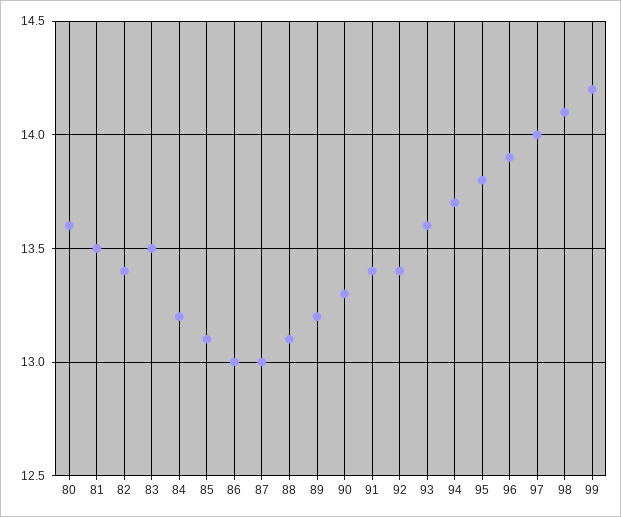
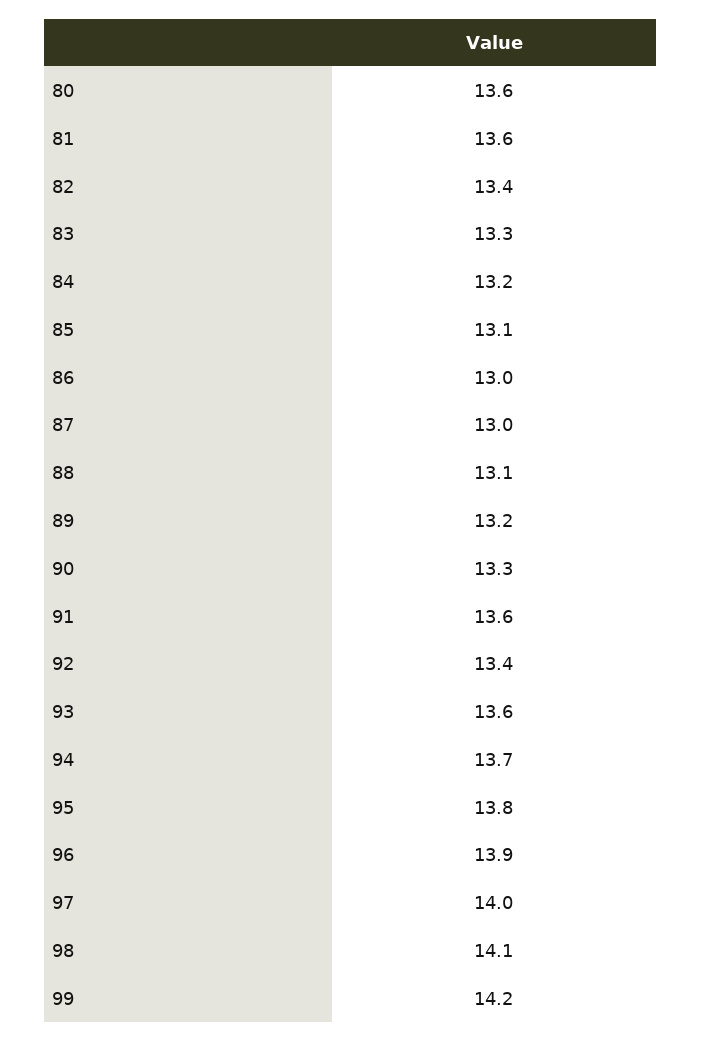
  {
    "80": 13.6,
-   "81": 13.5,
+   "81": 13.6,
    "82": 13.4,
-   "83": 13.5,
+   "83": 13.3,
    "84": 13.2,
    "85": 13.1,
    "86": 13,
    "87": 13,
    "88": 13.1,
    "89": 13.2,
    "90": 13.3,
-   "91": 13.4,
+   "91": 13.6,
    "92": 13.4,
    "93": 13.6,
    "94": 13.7,
    "95": 13.8,
    "96": 13.9,
    "97": 14,
    "98": 14.1,
    "99": 14.2
  }

